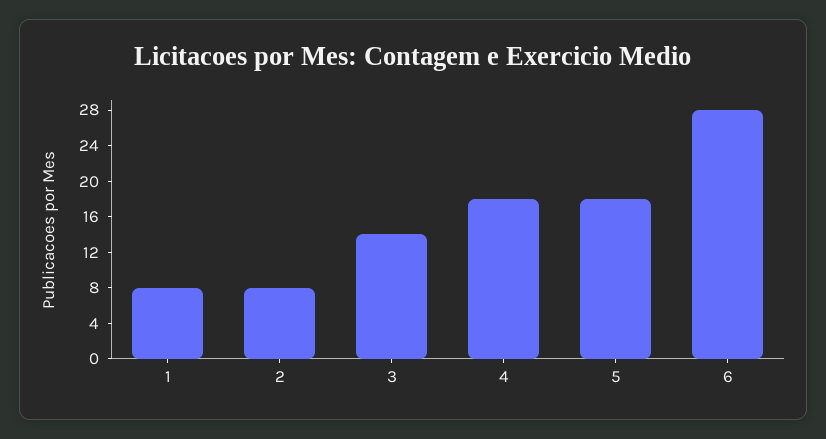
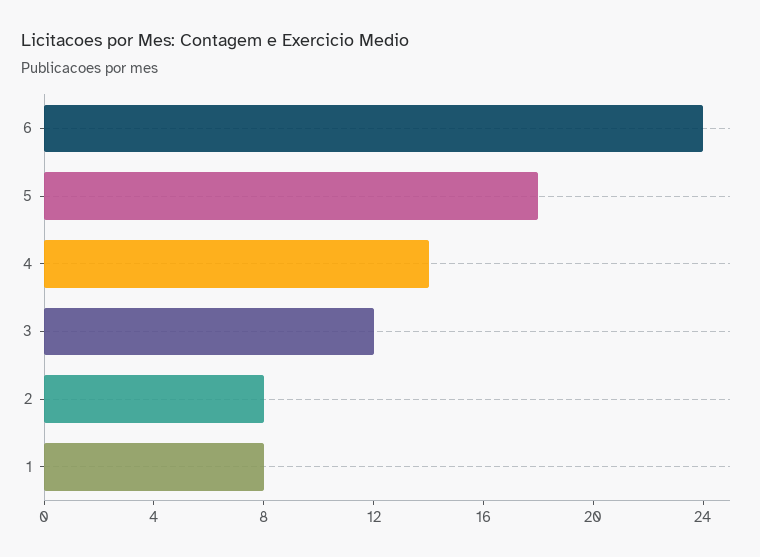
  {
    "1": 8,
    "2": 8,
-   "3": 14,
+   "3": 12,
-   "4": 18,
+   "4": 14,
    "5": 18,
-   "6": 28
+   "6": 24
  }

